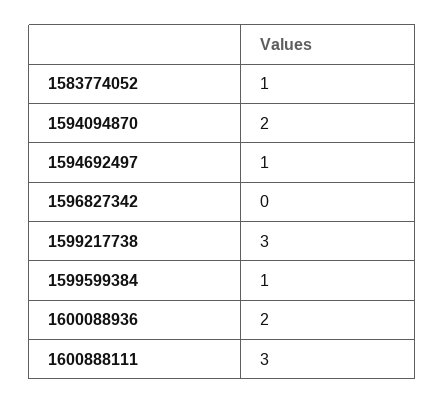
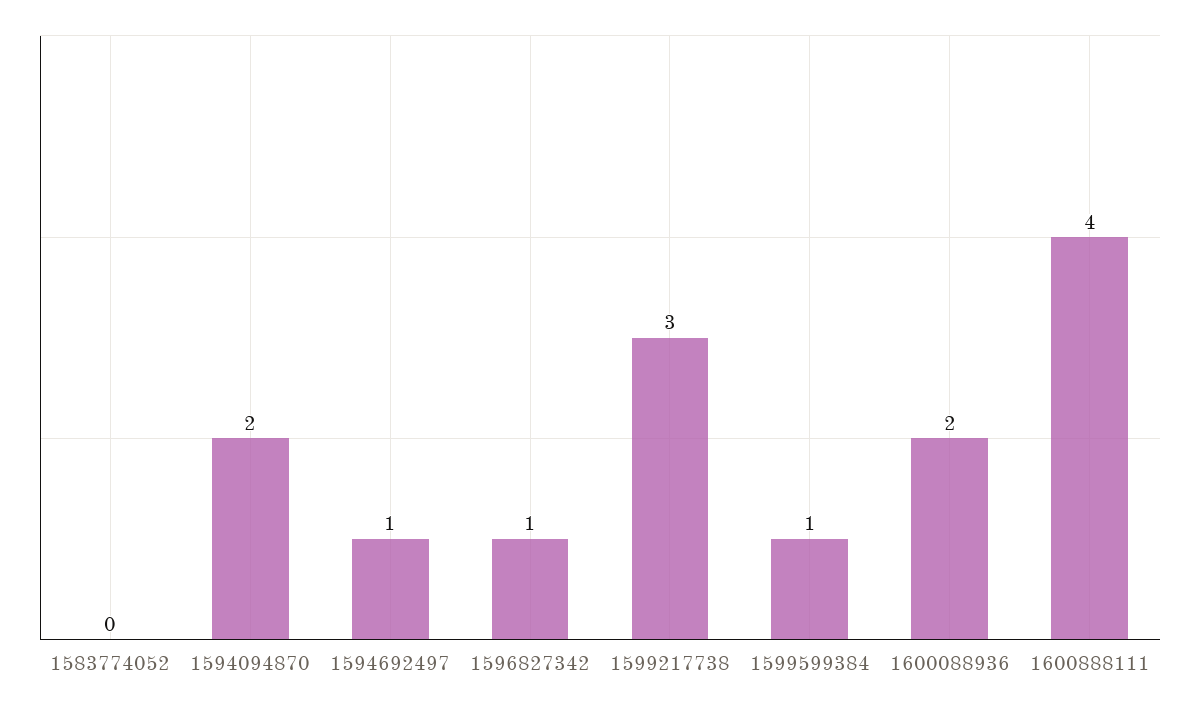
  {
-   "1583774052": 1,
+   "1583774052": 0,
    "1594094870": 2,
    "1594692497": 1,
-   "1596827342": 0,
+   "1596827342": 1,
    "1599217738": 3,
    "1599599384": 1,
    "1600088936": 2,
-   "1600888111": 3
+   "1600888111": 4
  }

